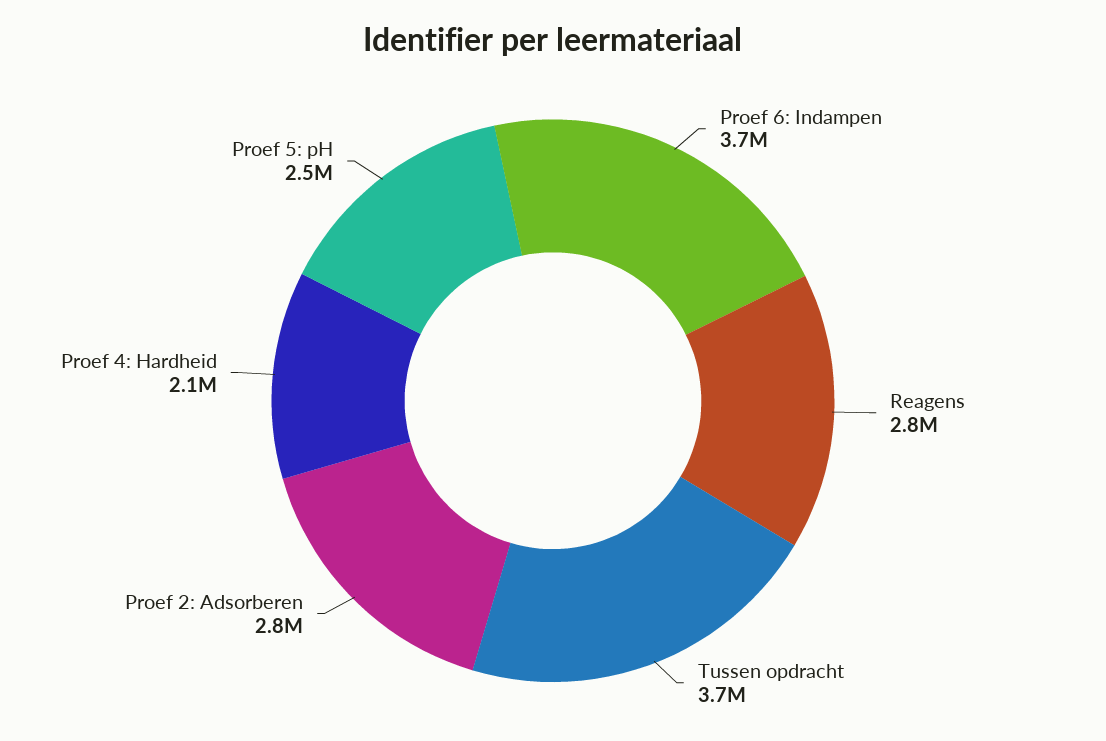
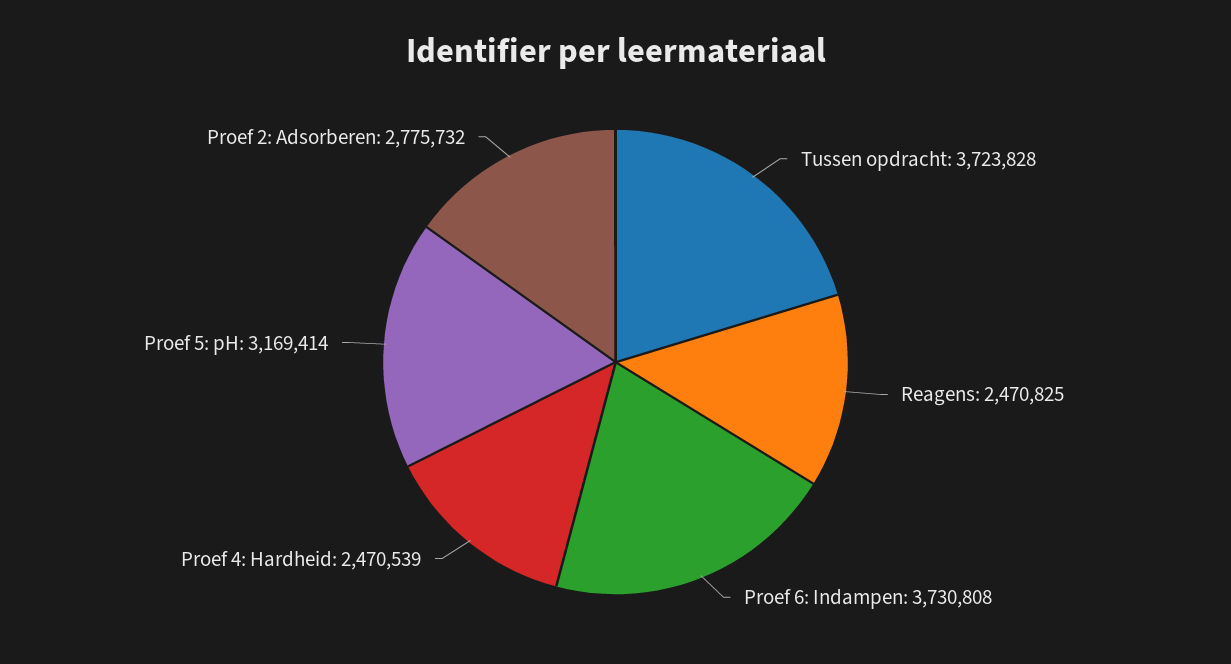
  {
    "Proef 6: Indampen": 3730808,
-   "Reagens": 2800000,
+   "Reagens": 2470825,
    "Tussen opdracht": 3723828,
    "Proef 2: Adsorberen": 2775732,
-   "Proef 4: Hardheid": 2100000,
+   "Proef 4: Hardheid": 2470539,
-   "Proef 5: pH": 2500000
+   "Proef 5: pH": 3169414
  }

